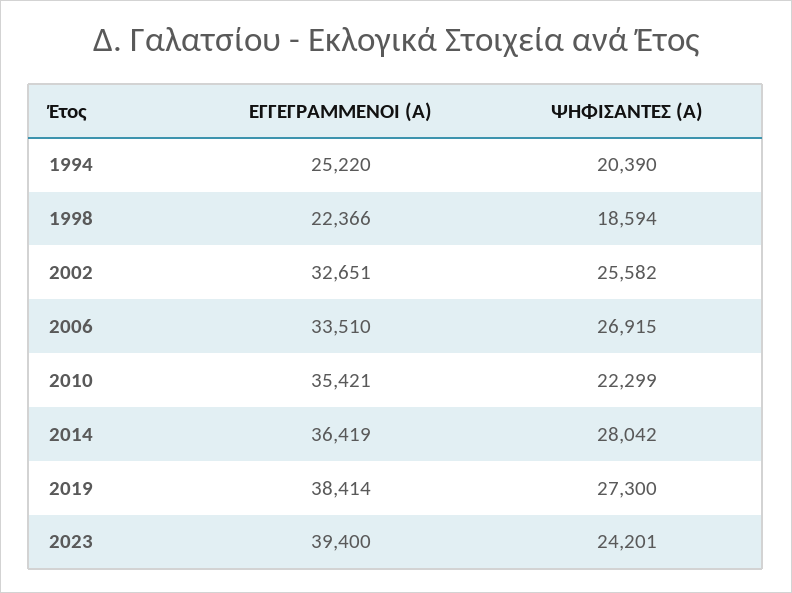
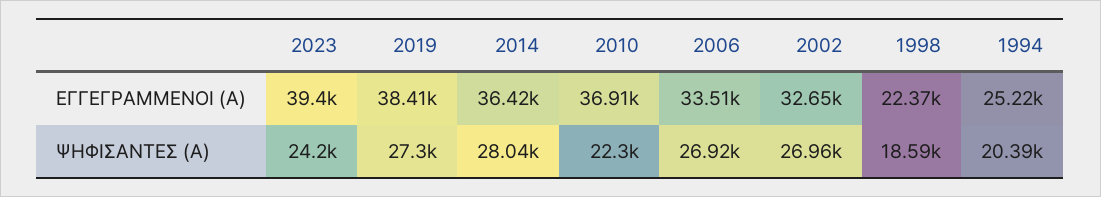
  {
    "ΕΓΓΕΓΡΑΜΜΕΝΟΙ (Α)": {
      "1994": 25220,
      "1998": 22366,
      "2002": 32651,
      "2006": 33510,
-     "2010": 35421,
+     "2010": 36910,
      "2014": 36419,
      "2019": 38414,
      "2023": 39400
    },
    "ΨΗΦΙΣΑΝΤΕΣ (Α)": {
      "1994": 20390,
      "1998": 18594,
-     "2002": 25582,
+     "2002": 26960,
      "2006": 26915,
      "2010": 22299,
      "2014": 28042,
      "2019": 27300,
      "2023": 24201
    }
  }

